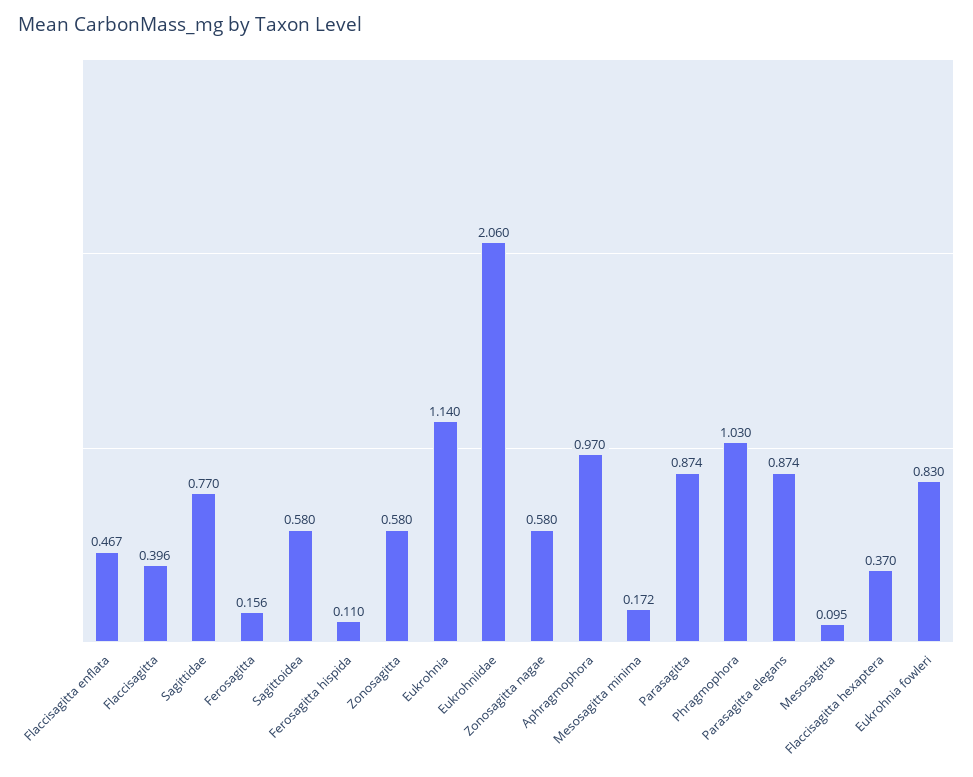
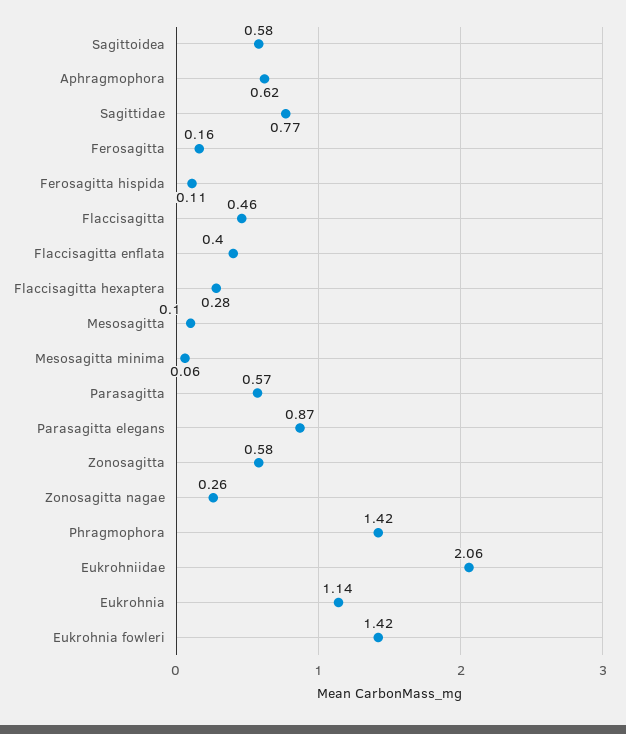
  {
-   "Flaccisagitta enflata": 0.467,
+   "Flaccisagitta enflata": 0.4,
-   "Flaccisagitta": 0.396,
+   "Flaccisagitta": 0.46,
    "Sagittidae": 0.77,
    "Ferosagitta": 0.156,
    "Sagittoidea": 0.58,
    "Ferosagitta hispida": 0.11,
    "Zonosagitta": 0.58,
    "Eukrohnia": 1.14,
    "Eukrohniidae": 2.06,
-   "Zonosagitta nagae": 0.58,
+   "Zonosagitta nagae": 0.26,
-   "Aphragmophora": 0.97,
+   "Aphragmophora": 0.62,
-   "Mesosagitta minima": 0.172,
+   "Mesosagitta minima": 0.06,
-   "Parasagitta": 0.874,
+   "Parasagitta": 0.57,
-   "Phragmophora": 1.03,
+   "Phragmophora": 1.42,
    "Parasagitta elegans": 0.874,
    "Mesosagitta": 0.095,
-   "Flaccisagitta hexaptera": 0.37,
+   "Flaccisagitta hexaptera": 0.28,
-   "Eukrohnia fowleri": 0.83
+   "Eukrohnia fowleri": 1.42
  }

